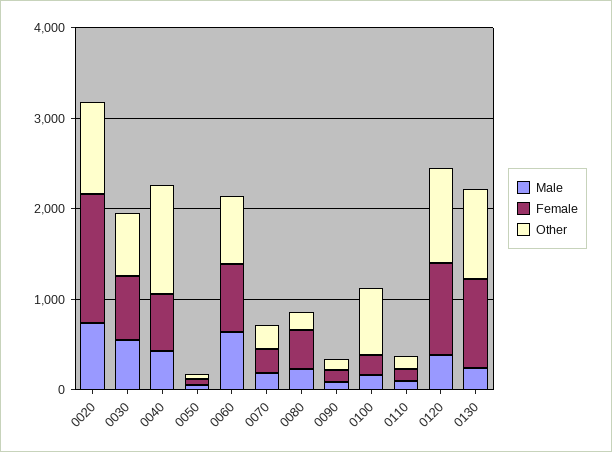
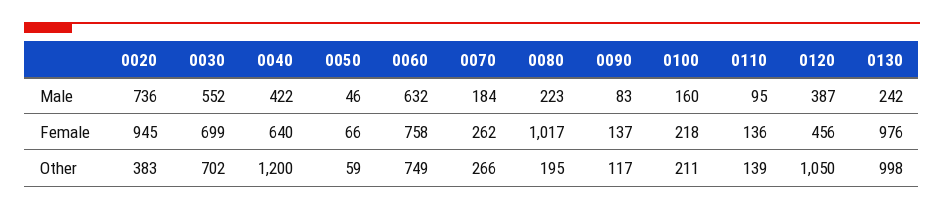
  {
    "Male": {
      "0020": 736,
      "0030": 552,
      "0040": 422,
      "0050": 46,
      "0060": 632,
      "0070": 184,
      "0080": 223,
      "0090": 83,
      "0100": 160,
      "0110": 95,
      "0120": 387,
      "0130": 242
    },
    "Female": {
-     "0020": 1400,
+     "0020": 945,
      "0030": 699,
      "0040": 640,
      "0050": 66,
      "0060": 758,
      "0070": 262,
-     "0080": 400,
+     "0080": 1017,
      "0090": 137,
      "0100": 218,
      "0110": 136,
-     "0120": 1000,
+     "0120": 456,
      "0130": 976
    },
    "Other": {
-     "0020": 1000,
+     "0020": 383,
      "0030": 702,
      "0040": 1200,
      "0050": 59,
      "0060": 749,
      "0070": 266,
      "0080": 195,
      "0090": 117,
-     "0100": 800,
+     "0100": 211,
      "0110": 139,
      "0120": 1050,
      "0130": 998
    }
  }

